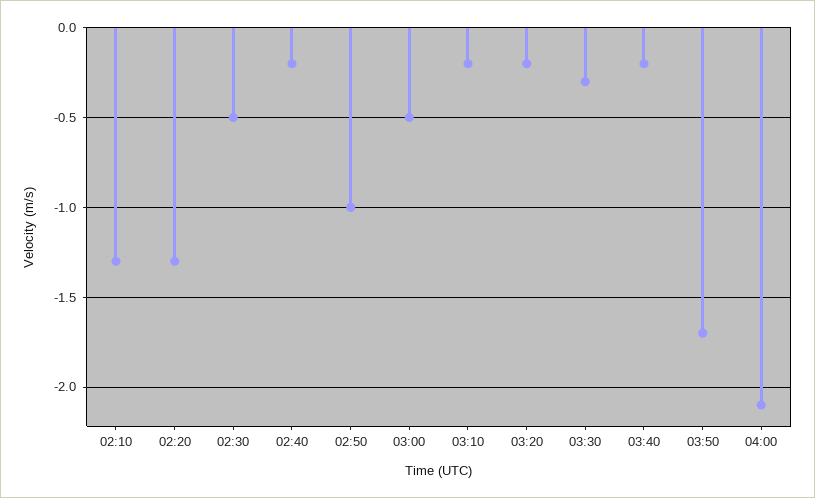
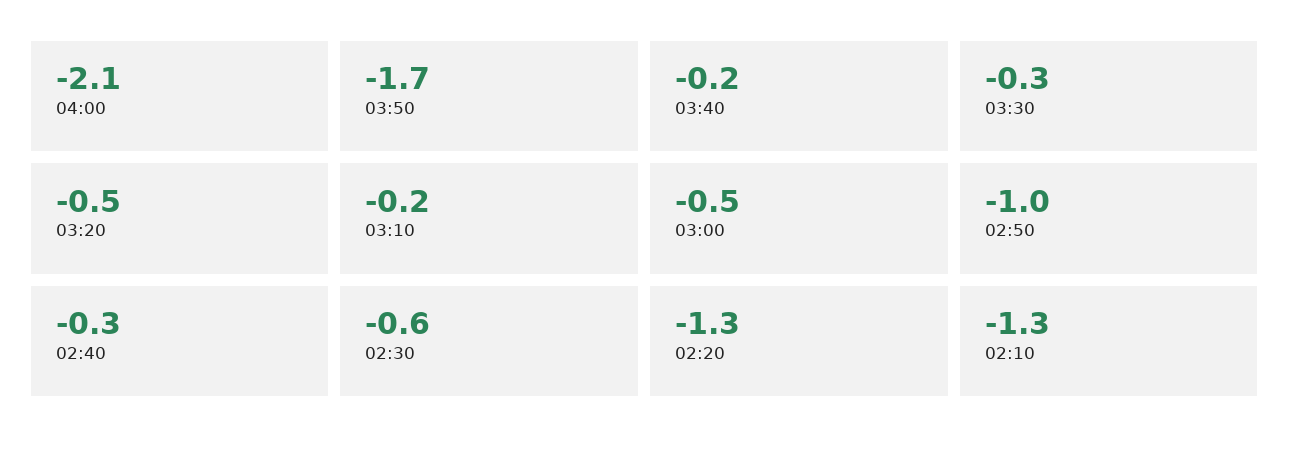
  {
    "02:10": -1.3,
    "02:20": -1.3,
-   "02:30": -0.5,
+   "02:30": -0.6,
-   "02:40": -0.2,
+   "02:40": -0.3,
    "02:50": -1,
    "03:00": -0.5,
    "03:10": -0.2,
-   "03:20": -0.2,
+   "03:20": -0.5,
    "03:30": -0.3,
    "03:40": -0.2,
    "03:50": -1.7,
    "04:00": -2.1
  }

